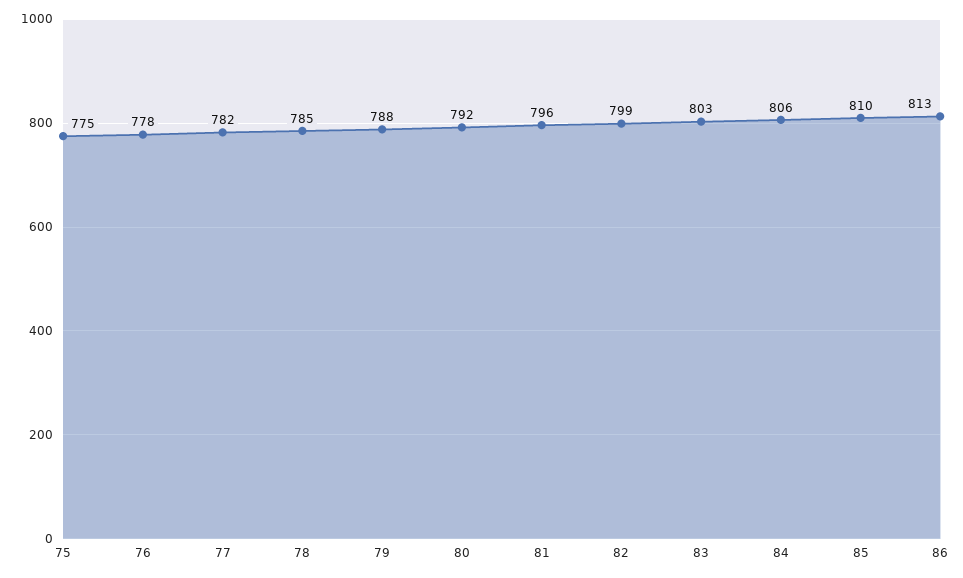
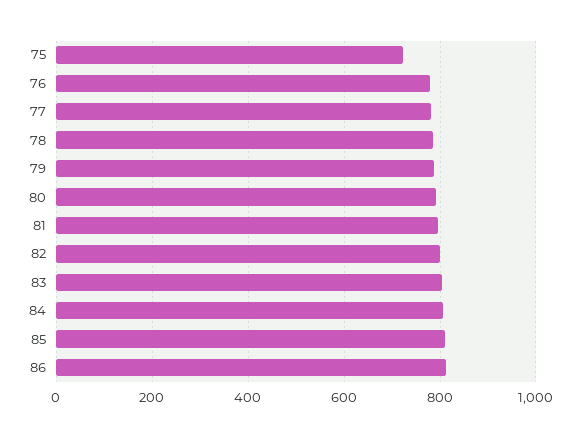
  {
-   "75": 775,
+   "75": 720,
    "76": 778,
    "77": 782,
    "78": 785,
    "79": 788,
    "80": 792,
    "81": 796,
    "82": 799,
    "83": 803,
    "84": 806,
    "85": 810,
    "86": 813
  }

